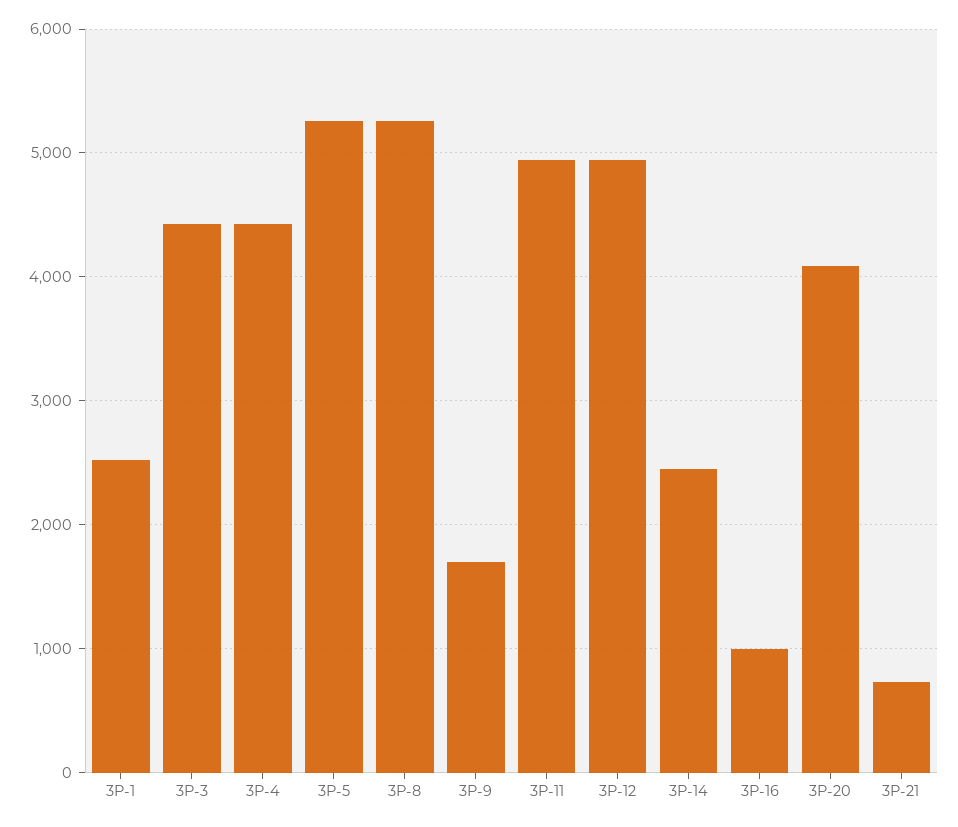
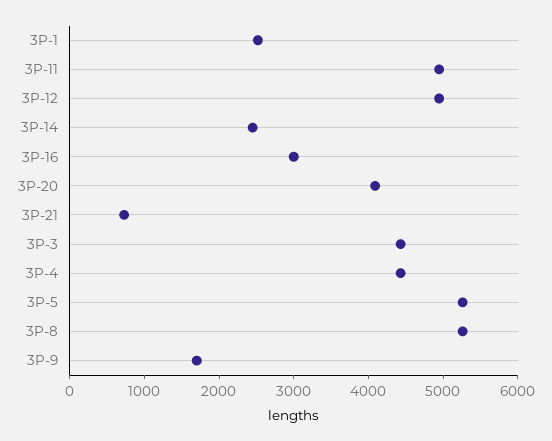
  {
    "3P-1": 2500,
    "3P-3": 4400,
    "3P-4": 4400,
    "3P-5": 5300,
    "3P-8": 5300,
    "3P-9": 1700,
    "3P-11": 4900,
    "3P-12": 4900,
    "3P-14": 2500,
-   "3P-16": 1000,
+   "3P-16": 3000,
    "3P-20": 4100,
    "3P-21": 700
  }

